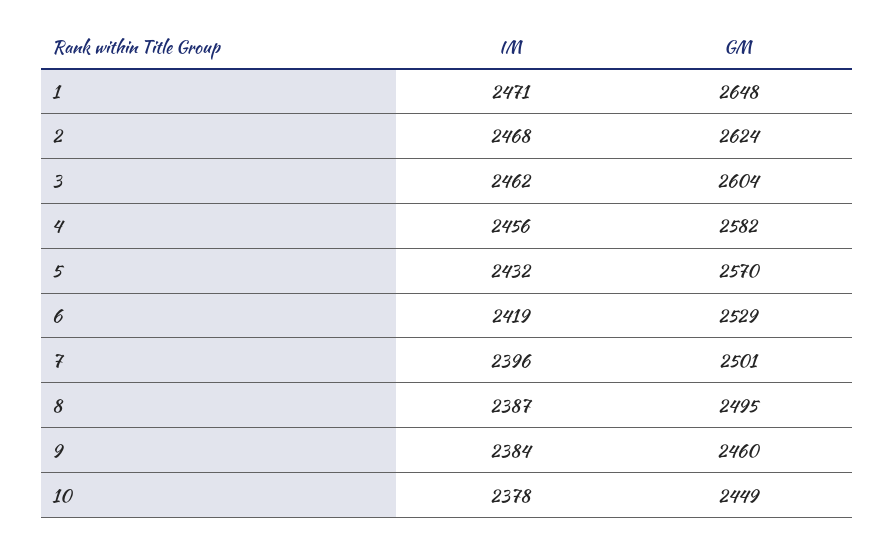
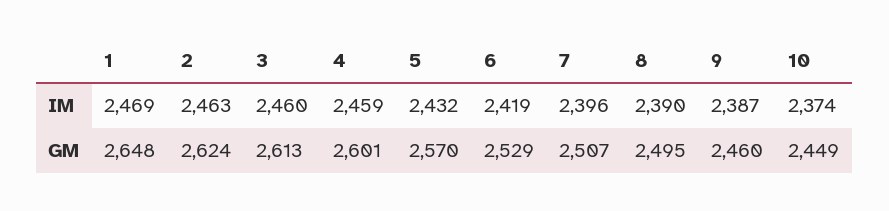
  {
    "IM": {
-     "1": 2471,
+     "1": 2469,
-     "2": 2468,
+     "2": 2463,
-     "3": 2462,
+     "3": 2460,
-     "4": 2456,
+     "4": 2459,
      "5": 2432,
      "6": 2419,
      "7": 2396,
-     "8": 2387,
+     "8": 2390,
-     "9": 2384,
+     "9": 2387,
-     "10": 2378
+     "10": 2374
    },
    "GM": {
      "1": 2648,
      "2": 2624,
-     "3": 2604,
+     "3": 2613,
-     "4": 2582,
+     "4": 2601,
      "5": 2570,
      "6": 2529,
-     "7": 2501,
+     "7": 2507,
      "8": 2495,
      "9": 2460,
      "10": 2449
    }
  }

